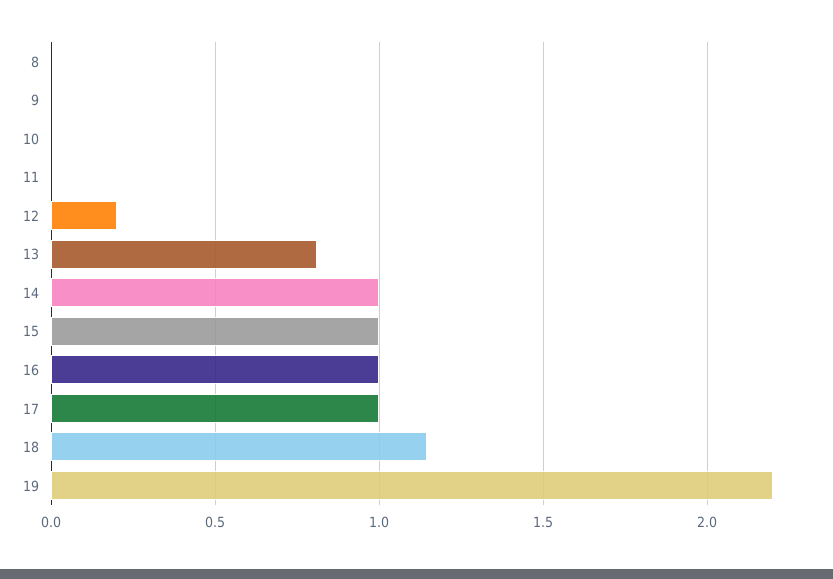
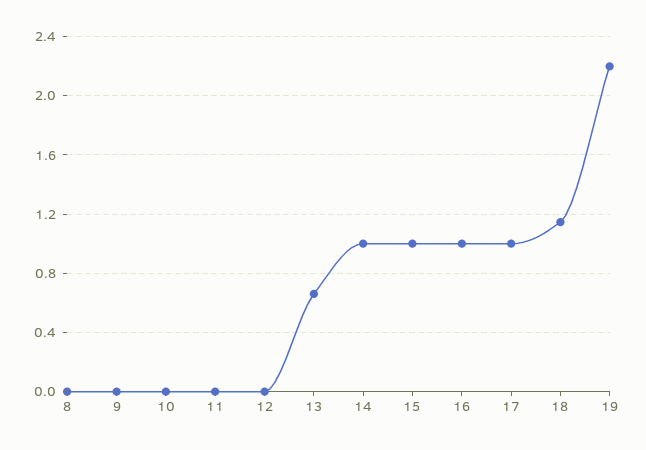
  {
    "8": 0,
    "9": 0,
    "10": 0,
    "11": 0,
-   "12": 0.2,
+   "12": 0,
-   "13": 0.8,
+   "13": 0.65,
    "14": 1,
    "15": 1,
    "16": 1,
    "17": 1,
    "18": 1.15,
    "19": 2.2
  }

